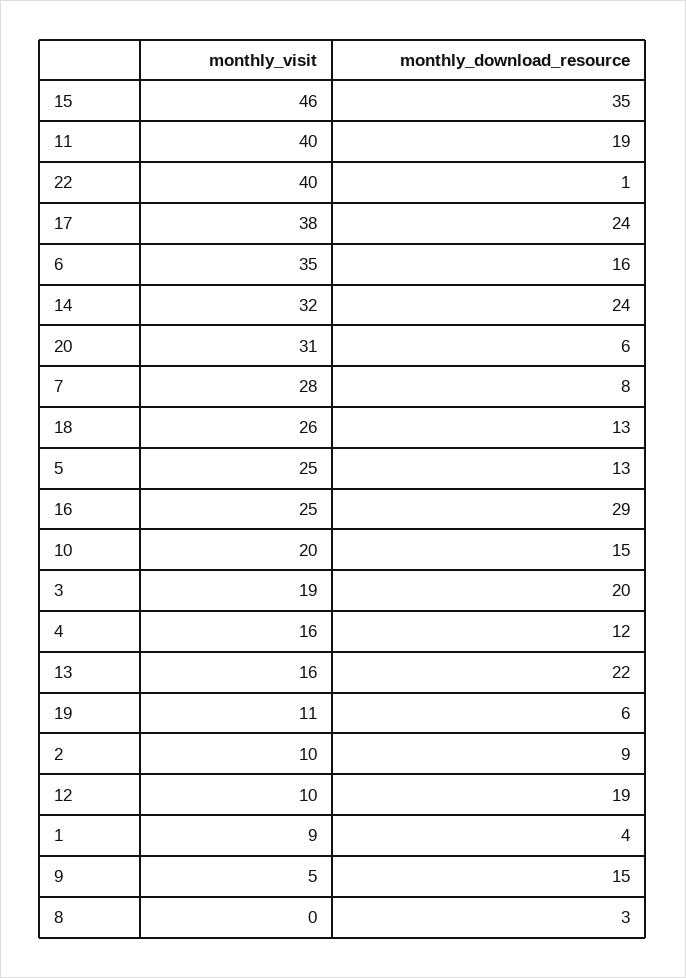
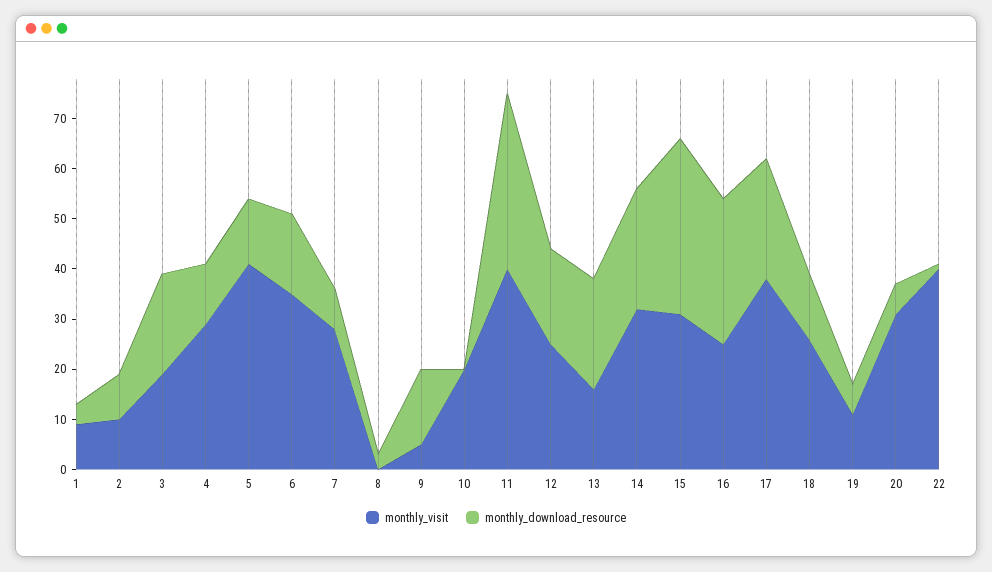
  {
    "monthly_visit": {
-     "15": 46,
+     "15": 30,
      "11": 40,
      "22": 40,
      "17": 38,
      "6": 35,
      "14": 32,
      "20": 31,
      "7": 28,
      "18": 26,
-     "5": 25,
+     "5": 40,
      "16": 25,
      "10": 20,
      "3": 19,
-     "4": 16,
+     "4": 30,
      "13": 16,
      "19": 11,
      "2": 10,
-     "12": 10,
+     "12": 25,
      "1": 9,
      "9": 5,
      "8": 0
    },
    "monthly_download_resource": {
      "15": 35,
-     "11": 19,
+     "11": 35,
      "22": 1,
      "17": 24,
      "6": 16,
      "14": 24,
      "20": 6,
      "7": 8,
      "18": 13,
      "5": 13,
      "16": 29,
-     "10": 15,
+     "10": 0,
      "3": 20,
      "4": 12,
      "13": 22,
      "19": 6,
      "2": 9,
      "12": 19,
      "1": 4,
      "9": 15,
      "8": 3
    }
  }

